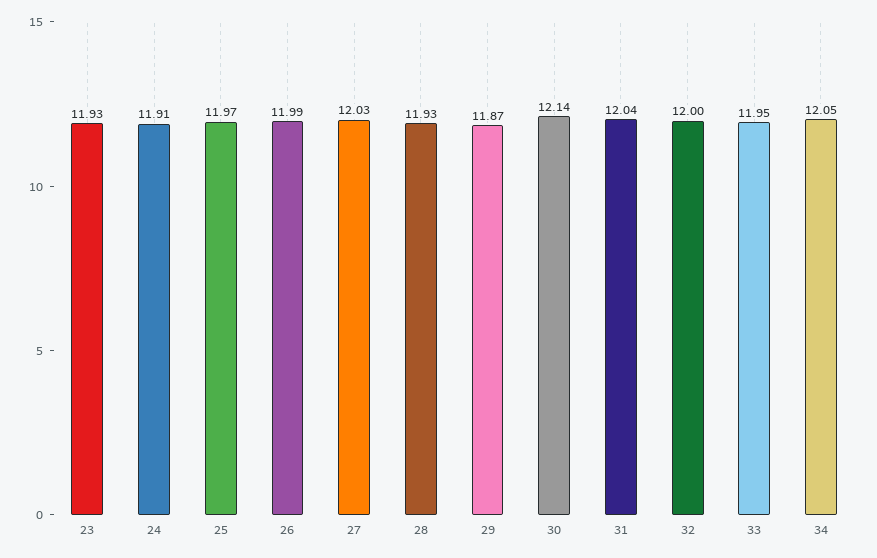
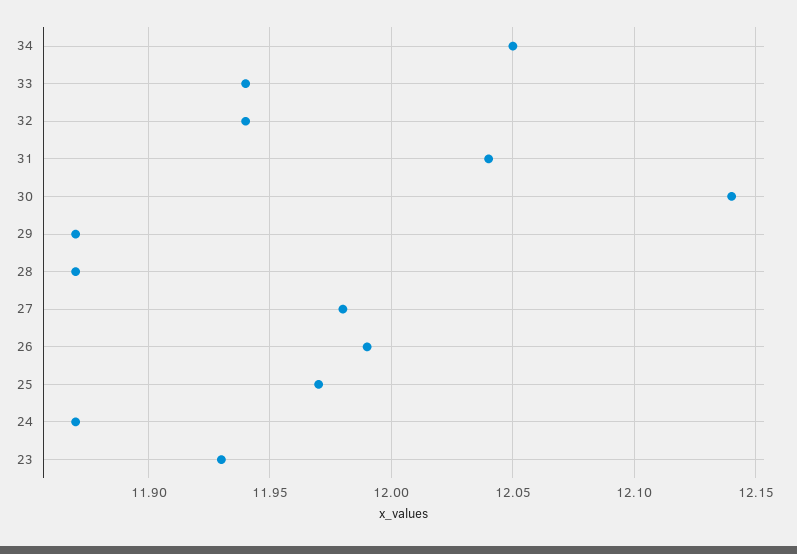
  {
    "23": 11.93,
-   "24": 11.91,
+   "24": 11.87,
    "25": 11.97,
    "26": 11.99,
-   "27": 12.03,
+   "27": 11.98,
-   "28": 11.93,
+   "28": 11.87,
    "29": 11.87,
    "30": 12.14,
    "31": 12.04,
-   "32": 12,
+   "32": 11.94,
-   "33": 11.95,
+   "33": 11.94,
    "34": 12.05
  }

